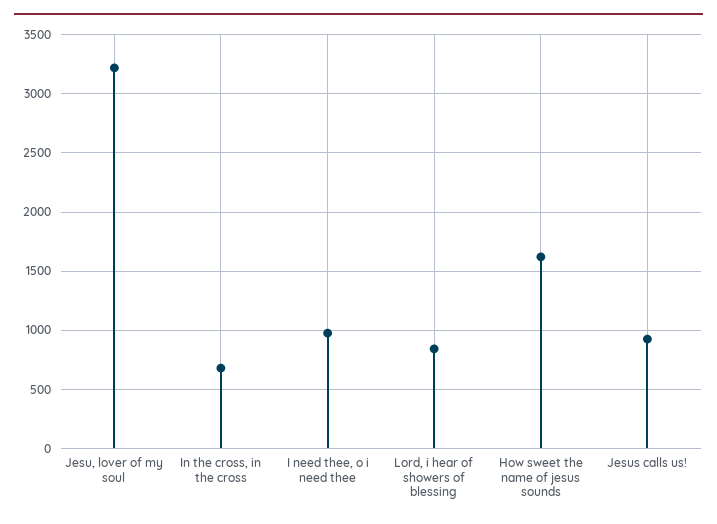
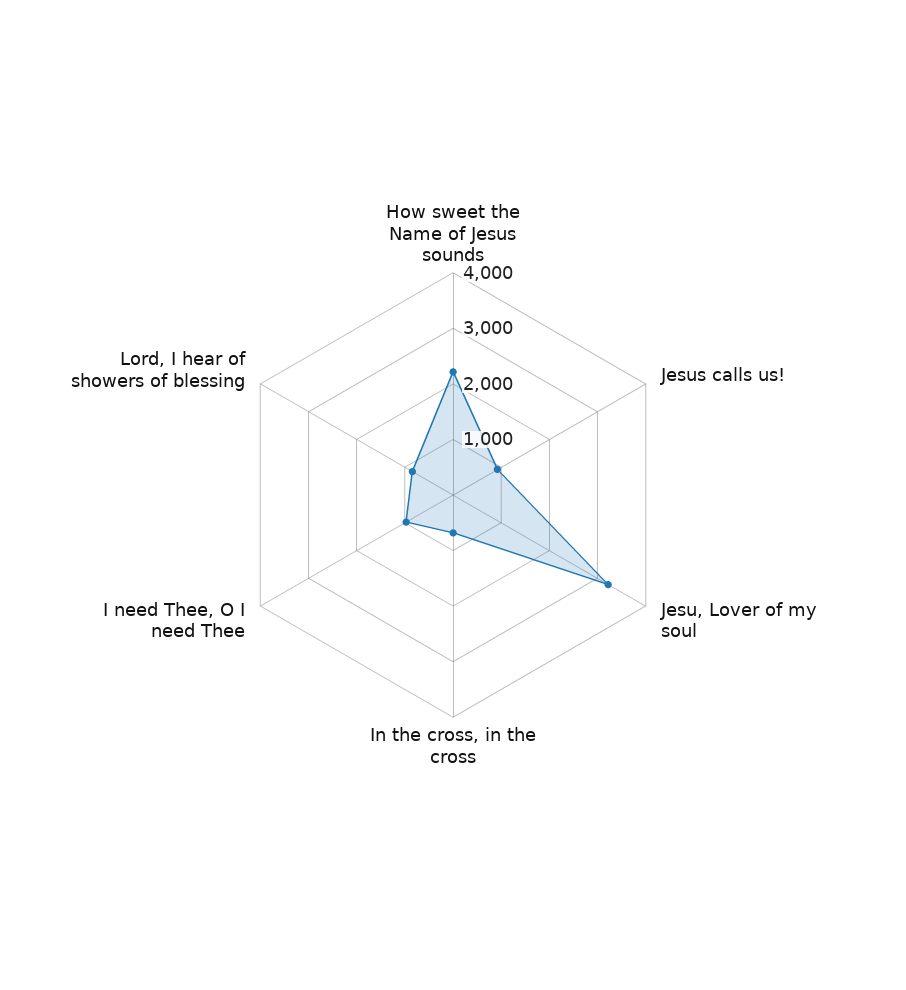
  {
    "Jesu, lover of my soul": 3200,
    "In the cross, in the cross": 700,
    "I need thee, o i need thee": 1000,
    "Lord, i hear of showers of blessing": 800,
-   "How sweet the name of jesus sounds": 1600,
+   "How sweet the name of jesus sounds": 2200,
    "Jesus calls us!": 900
  }

